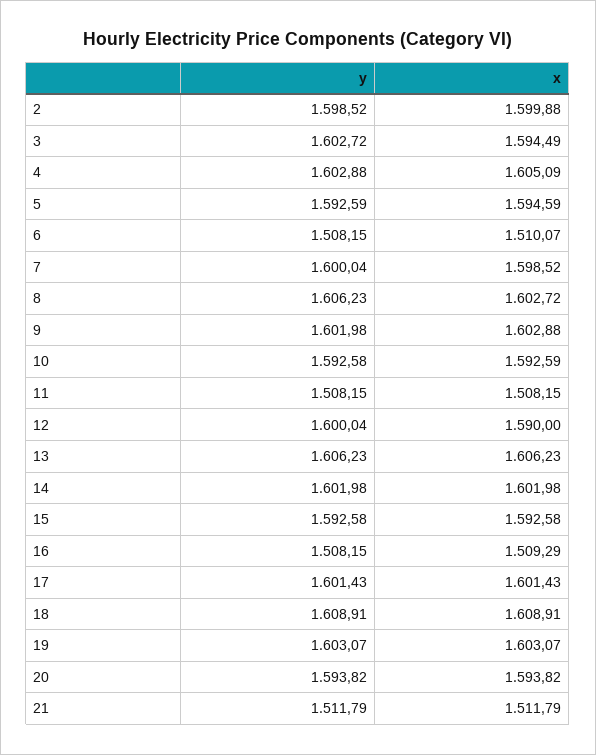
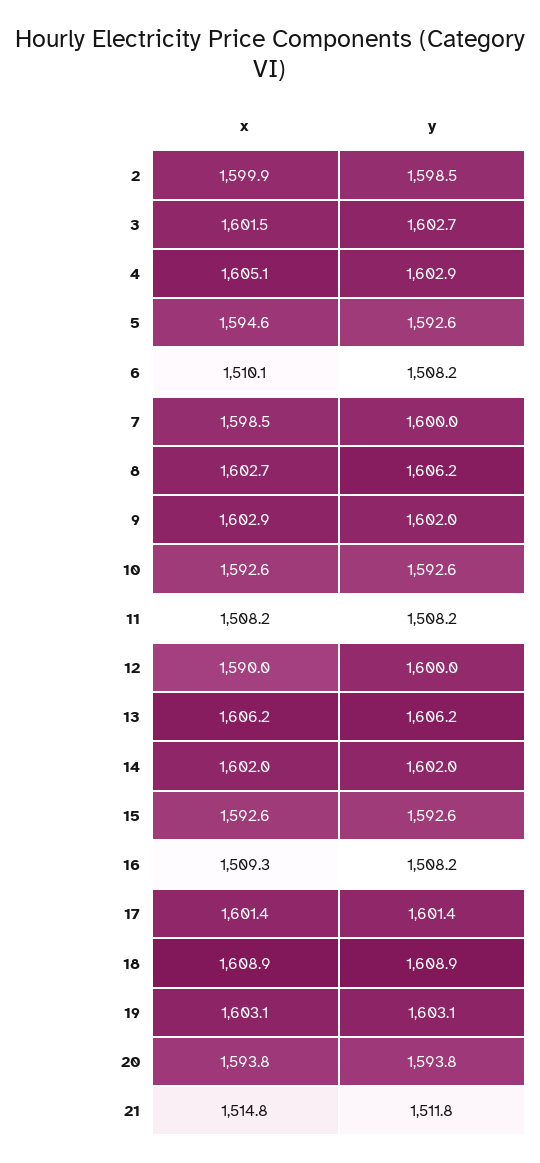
  {
    "y": {
      "2": 1598.52,
      "3": 1602.72,
      "4": 1602.88,
      "5": 1592.59,
      "6": 1508.15,
      "7": 1600.04,
      "8": 1606.23,
      "9": 1601.98,
      "10": 1592.58,
      "11": 1508.15,
      "12": 1600.04,
      "13": 1606.23,
      "14": 1601.98,
      "15": 1592.58,
      "16": 1508.15,
      "17": 1601.43,
      "18": 1608.91,
      "19": 1603.07,
      "20": 1593.82,
      "21": 1511.79
    },
    "x": {
      "2": 1599.88,
-     "3": 1594.49,
+     "3": 1601.5,
      "4": 1605.09,
      "5": 1594.59,
      "6": 1510.07,
      "7": 1598.52,
      "8": 1602.72,
      "9": 1602.88,
      "10": 1592.59,
      "11": 1508.15,
      "12": 1590,
      "13": 1606.23,
      "14": 1601.98,
      "15": 1592.58,
      "16": 1509.29,
      "17": 1601.43,
      "18": 1608.91,
      "19": 1603.07,
      "20": 1593.82,
-     "21": 1511.79
+     "21": 1514.8
    }
  }

